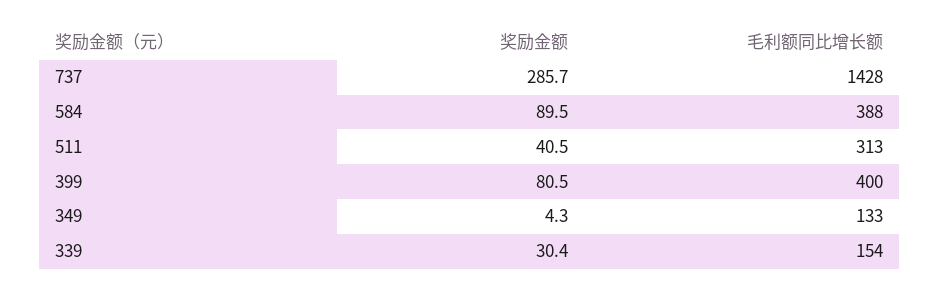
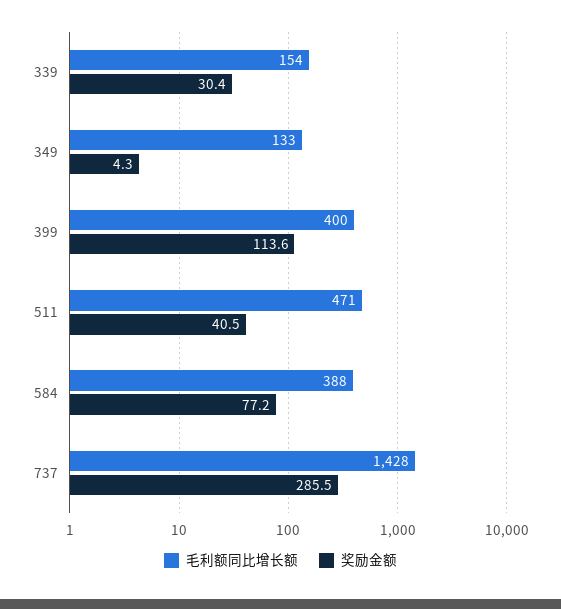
  {
    "奖励金额": {
-     "737": 285.7,
+     "737": 285.5,
-     "584": 89.5,
+     "584": 77.2,
      "511": 40.5,
-     "399": 80.5,
+     "399": 113.6,
      "349": 4.3,
      "339": 30.4
    },
    "毛利额同比增长额": {
      "737": 1428,
      "584": 388,
-     "511": 313,
+     "511": 471,
      "399": 400,
      "349": 133,
      "339": 154
    }
  }

